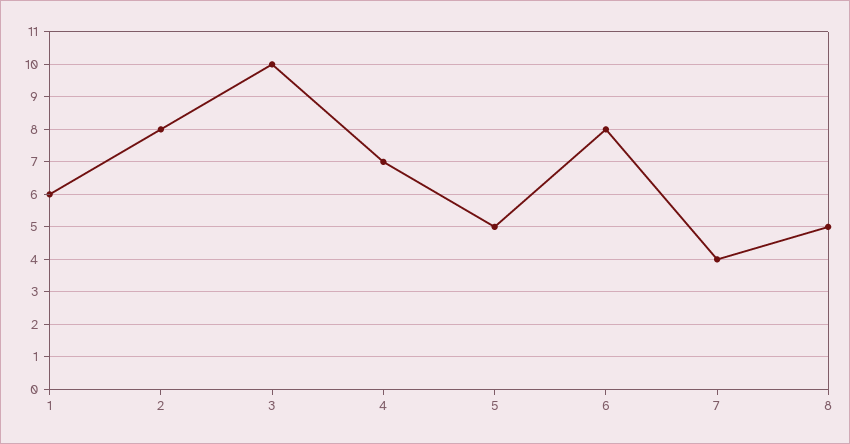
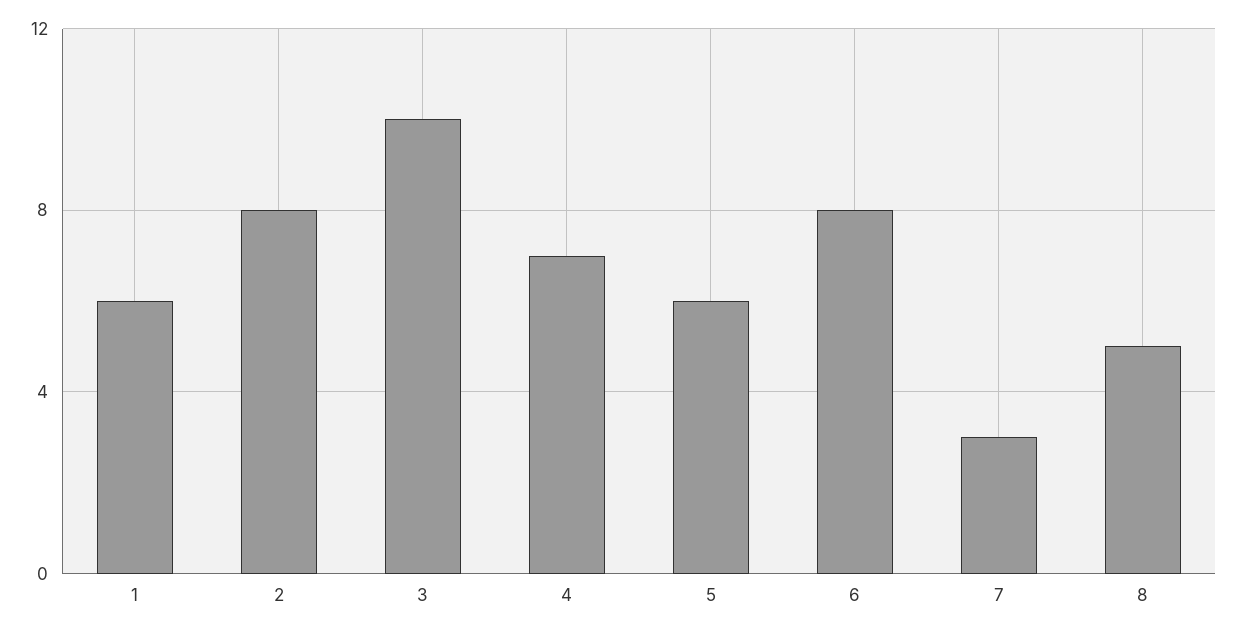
  {
    "1": 6,
    "2": 8,
    "3": 10,
    "4": 7,
-   "5": 5,
+   "5": 6,
    "6": 8,
-   "7": 4,
+   "7": 3,
    "8": 5
  }

